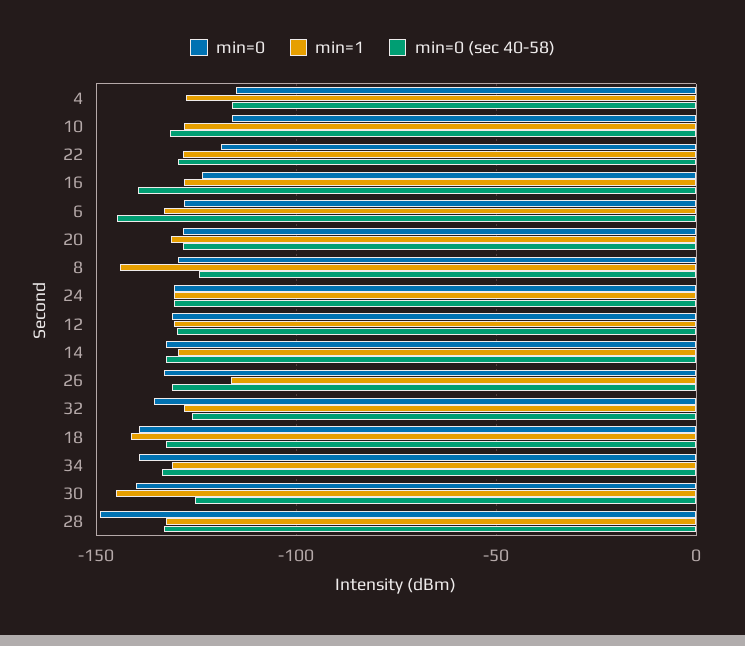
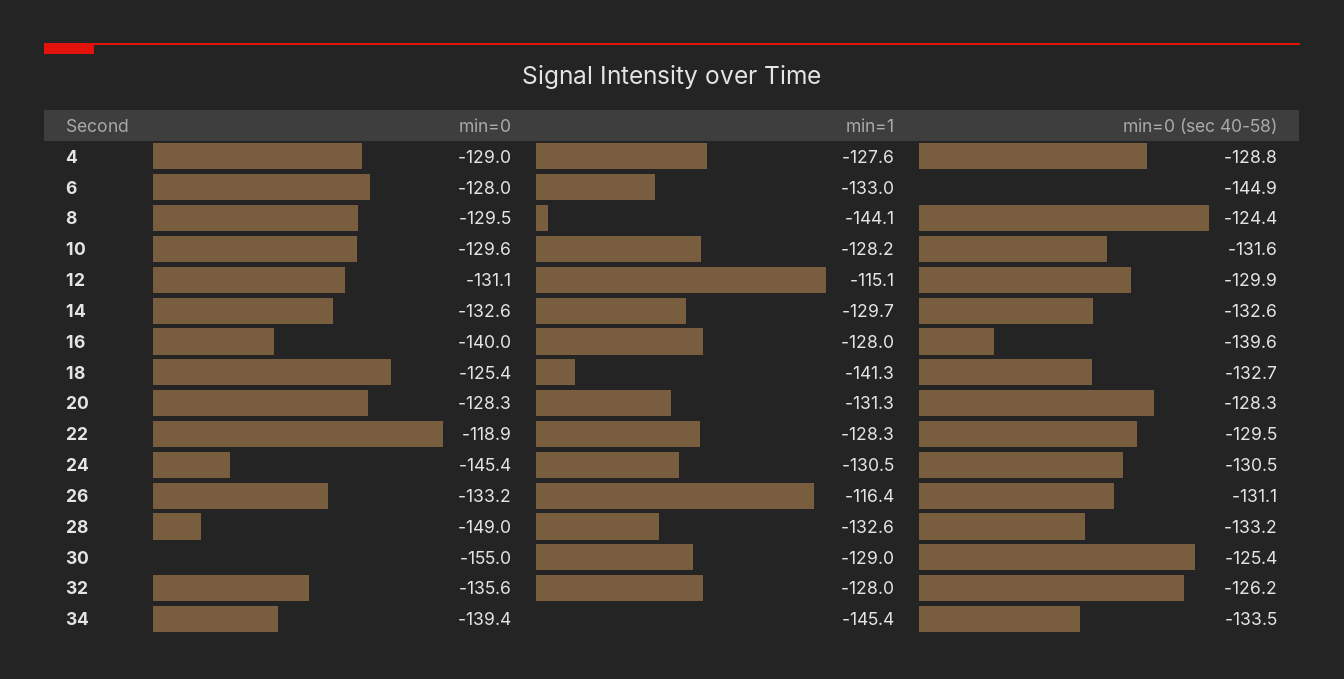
  {
    "min=0": {
-     "4": -115,
+     "4": -129,
-     "10": -115,
+     "10": -129.6,
      "22": -118.9,
-     "16": -125,
+     "16": -140,
      "6": -128,
      "20": -128.3,
      "8": -129.5,
-     "24": -130,
+     "24": -145.4,
      "12": -131.1,
      "14": -132.6,
      "26": -133.2,
      "32": -135.6,
-     "18": -140,
+     "18": -125.4,
      "34": -139.4,
-     "30": -140,
+     "30": -155,
      "28": -149
    },
    "min=1": {
      "4": -127.6,
      "10": -128.2,
      "22": -128.3,
      "16": -128,
      "6": -133,
      "20": -131.3,
      "8": -144.1,
      "24": -130.5,
-     "12": -130,
+     "12": -115.1,
      "14": -129.7,
      "26": -116.4,
      "32": -128,
      "18": -141.3,
-     "34": -130,
+     "34": -145.4,
-     "30": -145,
+     "30": -129,
      "28": -132.6
    },
    "min=0 (sec 40-58)": {
-     "4": -115,
+     "4": -128.8,
      "10": -131.6,
      "22": -129.5,
      "16": -139.6,
      "6": -144.9,
      "20": -128.3,
      "8": -124.4,
      "24": -130.5,
      "12": -129.9,
      "14": -132.6,
      "26": -131.1,
      "32": -126.2,
      "18": -132.7,
      "34": -133.5,
      "30": -125.4,
      "28": -133.2
    }
  }

